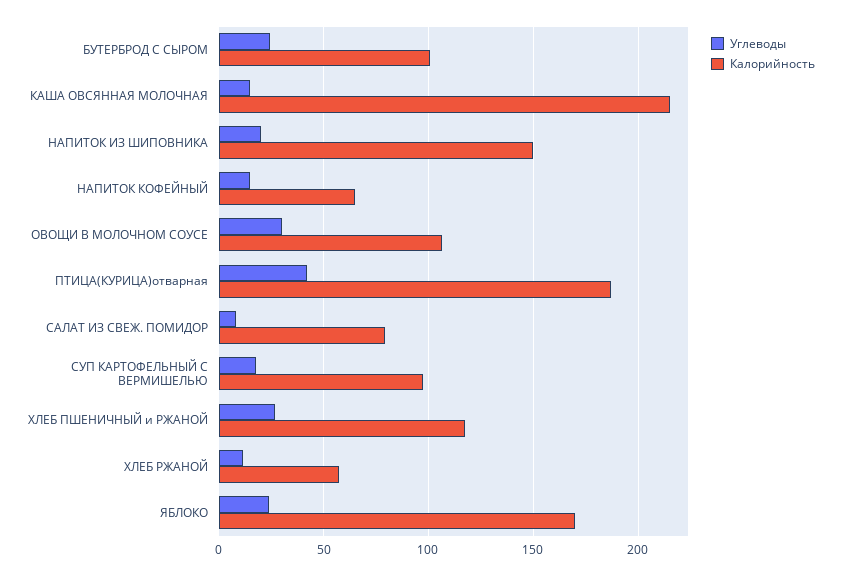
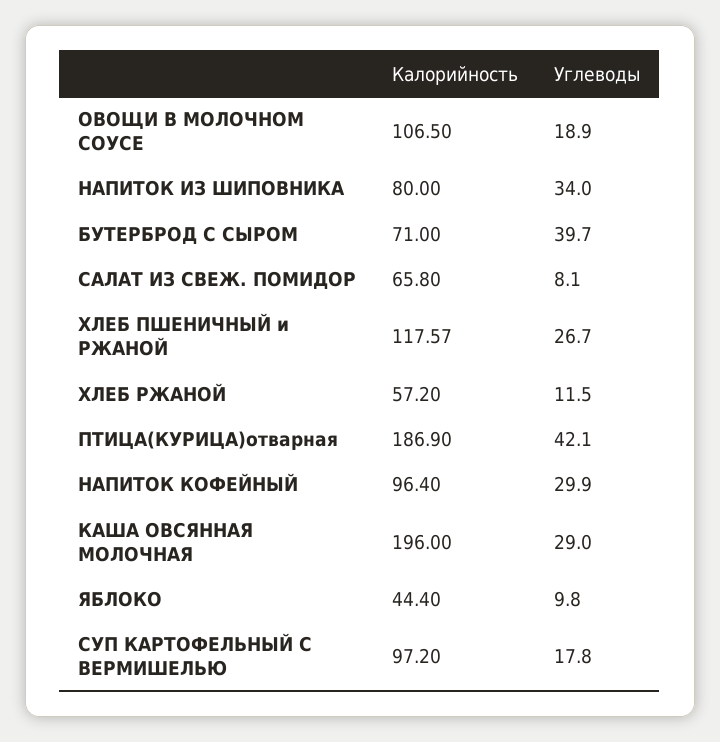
  {
    "Углеводы": {
-     "БУТЕРБРОД С СЫРОМ": 25,
+     "БУТЕРБРОД С СЫРОМ": 39.7,
-     "КАША ОВСЯННАЯ МОЛОЧНАЯ": 15,
+     "КАША ОВСЯННАЯ МОЛОЧНАЯ": 29,
-     "НАПИТОК ИЗ ШИПОВНИКА": 20,
+     "НАПИТОК ИЗ ШИПОВНИКА": 34,
-     "НАПИТОК КОФЕЙНЫЙ": 15,
+     "НАПИТОК КОФЕЙНЫЙ": 29.9,
-     "ОВОЩИ В МОЛОЧНОМ СОУСЕ": 30,
+     "ОВОЩИ В МОЛОЧНОМ СОУСЕ": 18.9,
      "ПТИЦА(КУРИЦА)отварная": 42.1,
      "САЛАТ ИЗ СВЕЖ. ПОМИДОР": 8.1,
      "СУП КАРТОФЕЛЬНЫЙ С ВЕРМИШЕЛЬЮ": 17.8,
      "ХЛЕБ ПШЕНИЧНЫЙ и РЖАНОЙ": 26.7,
      "ХЛЕБ РЖАНОЙ": 11.5,
-     "ЯБЛОКО": 25
+     "ЯБЛОКО": 9.8
    },
    "Калорийность": {
-     "БУТЕРБРОД С СЫРОМ": 100,
+     "БУТЕРБРОД С СЫРОМ": 71,
-     "КАША ОВСЯННАЯ МОЛОЧНАЯ": 215,
+     "КАША ОВСЯННАЯ МОЛОЧНАЯ": 196,
-     "НАПИТОК ИЗ ШИПОВНИКА": 150,
+     "НАПИТОК ИЗ ШИПОВНИКА": 80,
-     "НАПИТОК КОФЕЙНЫЙ": 65,
+     "НАПИТОК КОФЕЙНЫЙ": 96.4,
      "ОВОЩИ В МОЛОЧНОМ СОУСЕ": 106.5,
      "ПТИЦА(КУРИЦА)отварная": 186.9,
-     "САЛАТ ИЗ СВЕЖ. ПОМИДОР": 80,
+     "САЛАТ ИЗ СВЕЖ. ПОМИДОР": 65.8,
      "СУП КАРТОФЕЛЬНЫЙ С ВЕРМИШЕЛЬЮ": 97.2,
      "ХЛЕБ ПШЕНИЧНЫЙ и РЖАНОЙ": 117.57,
      "ХЛЕБ РЖАНОЙ": 57.2,
-     "ЯБЛОКО": 170
+     "ЯБЛОКО": 44.4
    }
  }

